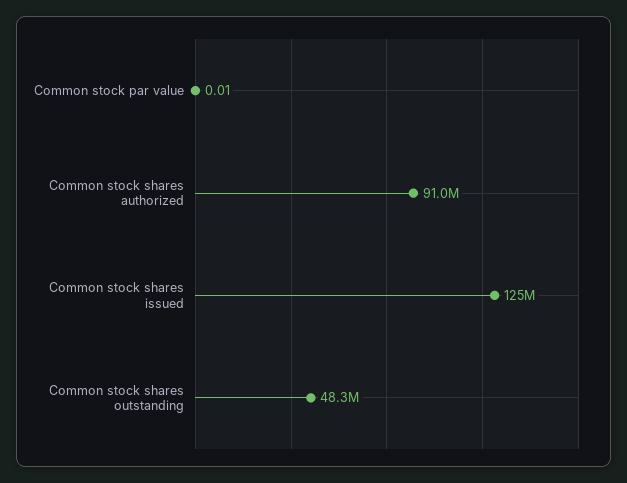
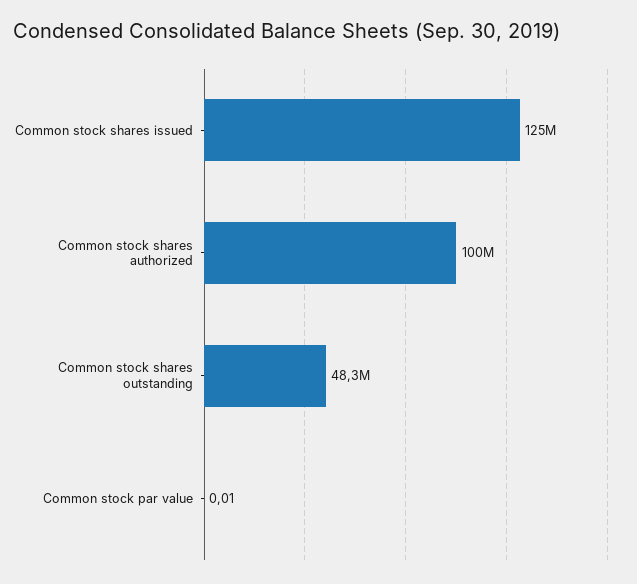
  {
    "Common stock par value": 0.01,
-   "Common stock shares authorized": 91000000,
+   "Common stock shares authorized": 100000000,
    "Common stock shares issued": 125000000,
    "Common stock shares outstanding": 48300000
  }

